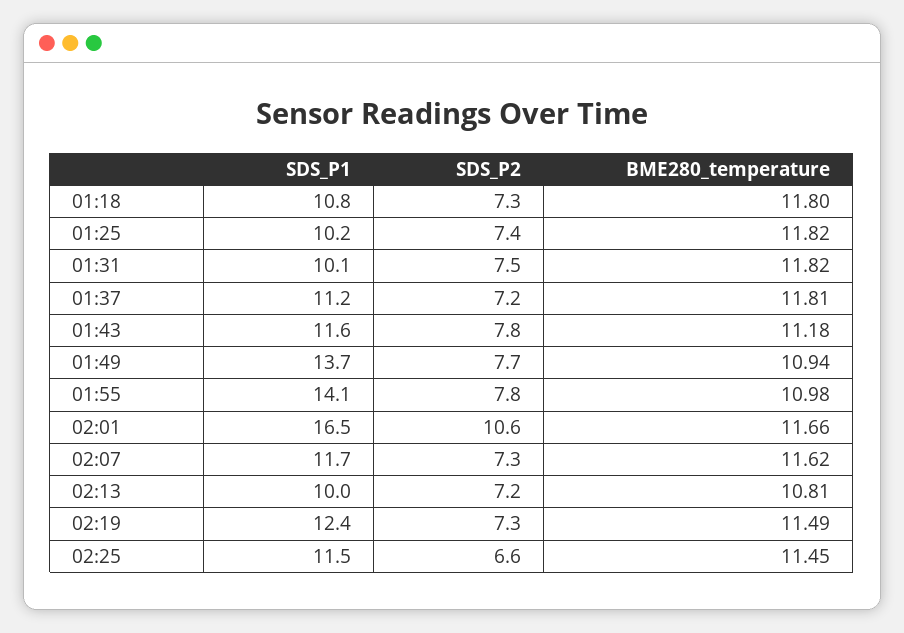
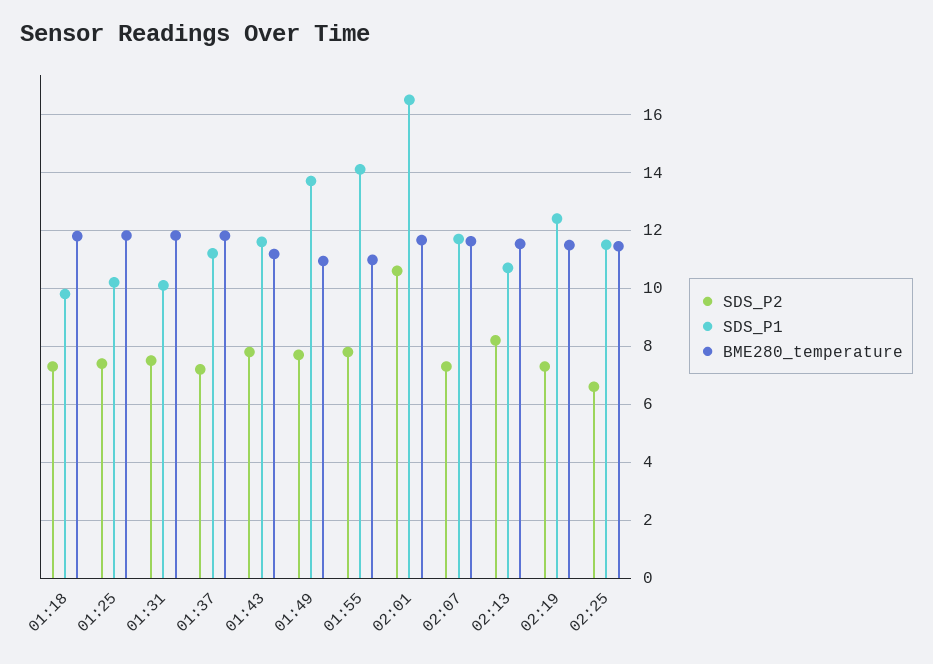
  {
    "SDS_P1": {
-     "01:18": 10.8,
+     "01:18": 9.75,
      "01:25": 10.2,
      "01:31": 10.1,
      "01:37": 11.2,
      "01:43": 11.6,
      "01:49": 13.7,
      "01:55": 14.1,
      "02:01": 16.5,
      "02:07": 11.7,
-     "02:13": 10,
+     "02:13": 10.75,
      "02:19": 12.4,
      "02:25": 11.5
    },
    "SDS_P2": {
      "01:18": 7.3,
      "01:25": 7.4,
      "01:31": 7.5,
      "01:37": 7.2,
      "01:43": 7.8,
      "01:49": 7.7,
      "01:55": 7.8,
      "02:01": 10.6,
      "02:07": 7.3,
-     "02:13": 7.2,
+     "02:13": 8.25,
      "02:19": 7.3,
      "02:25": 6.6
    },
    "BME280_temperature": {
      "01:18": 11.8,
      "01:25": 11.82,
      "01:31": 11.82,
      "01:37": 11.81,
      "01:43": 11.18,
      "01:49": 10.94,
      "01:55": 10.98,
      "02:01": 11.66,
      "02:07": 11.62,
-     "02:13": 10.81,
+     "02:13": 11.5,
      "02:19": 11.49,
      "02:25": 11.45
    }
  }

